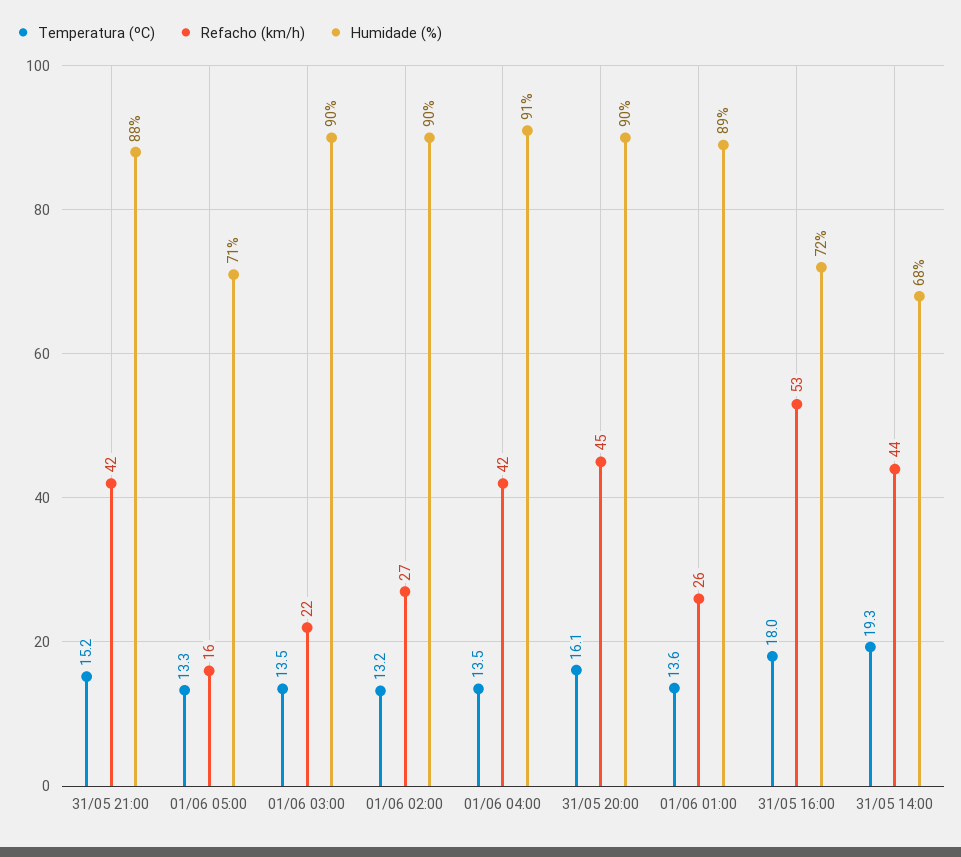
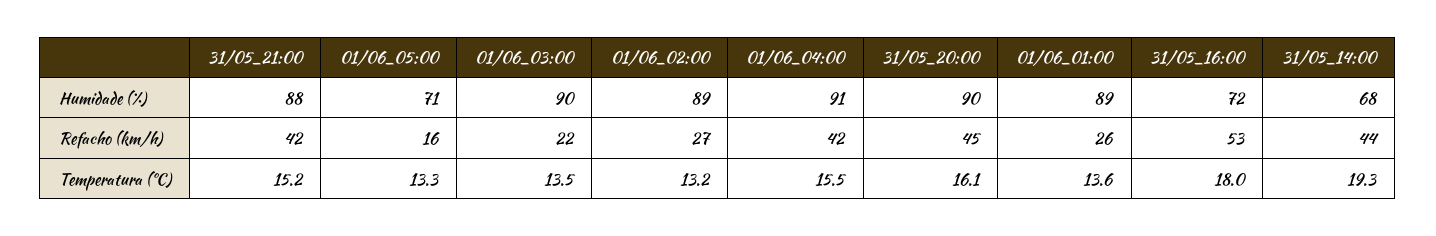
  {
    "Temperatura (ºC)": {
      "31/05 21:00": 15.2,
      "01/06 05:00": 13.3,
      "01/06 03:00": 13.5,
      "01/06 02:00": 13.2,
-     "01/06 04:00": 13.5,
+     "01/06 04:00": 15.5,
      "31/05 20:00": 16.1,
      "01/06 01:00": 13.6,
      "31/05 16:00": 18,
      "31/05 14:00": 19.3
    },
    "Refacho (km/h)": {
      "31/05 21:00": 42,
      "01/06 05:00": 16,
      "01/06 03:00": 22,
      "01/06 02:00": 27,
      "01/06 04:00": 42,
      "31/05 20:00": 45,
      "01/06 01:00": 26,
      "31/05 16:00": 53,
      "31/05 14:00": 44
    },
    "Humidade (%)": {
      "31/05 21:00": 88,
      "01/06 05:00": 71,
      "01/06 03:00": 90,
-     "01/06 02:00": 90,
+     "01/06 02:00": 89,
      "01/06 04:00": 91,
      "31/05 20:00": 90,
      "01/06 01:00": 89,
      "31/05 16:00": 72,
      "31/05 14:00": 68
    }
  }

